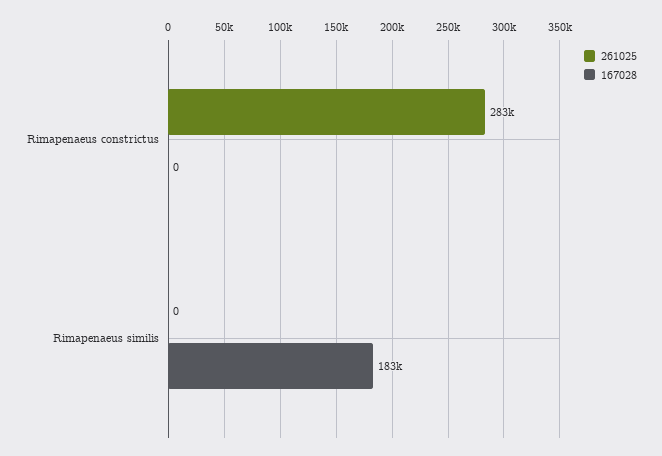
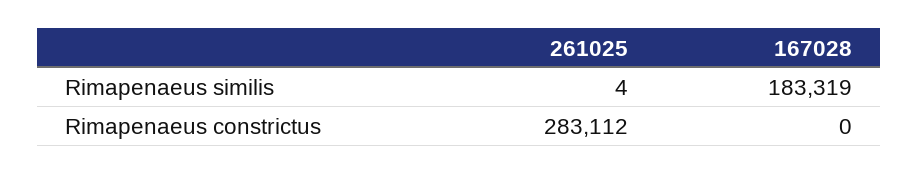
  {
    "261025": {
      "Rimapenaeus constrictus": 283112,
-     "Rimapenaeus similis": 0
+     "Rimapenaeus similis": 4
    },
    "167028": {
      "Rimapenaeus constrictus": 0,
      "Rimapenaeus similis": 183319
    }
  }

